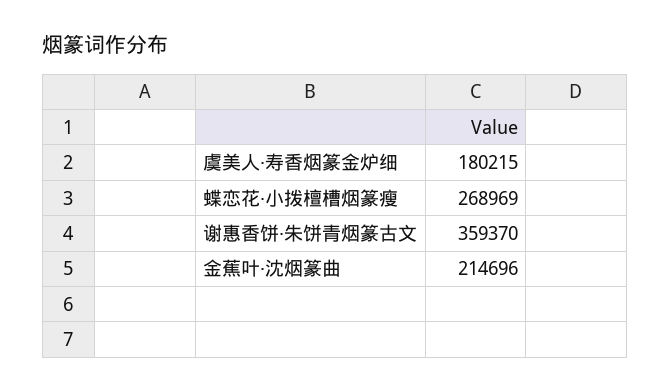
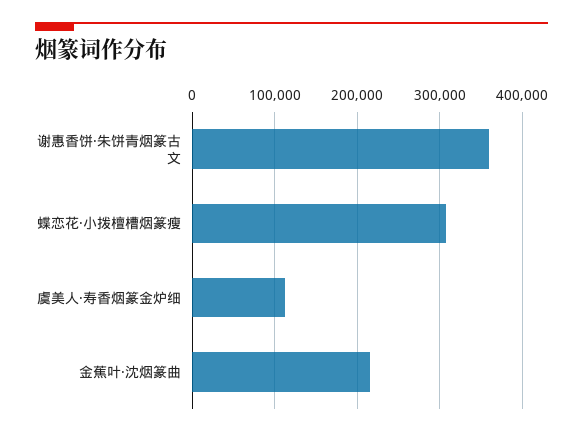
  {
-   "虞美人·寿香烟篆金炉细": 180215,
+   "虞美人·寿香烟篆金炉细": 110000,
-   "蝶恋花·小拨檀槽烟篆瘦": 268969,
+   "蝶恋花·小拨檀槽烟篆瘦": 310000,
    "谢惠香饼·朱饼青烟篆古文": 359370,
    "金蕉叶·沈烟篆曲": 214696
  }

